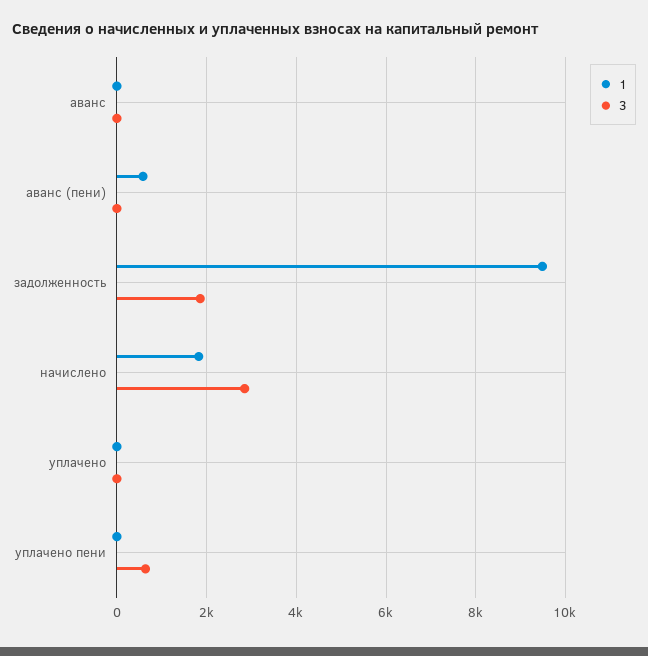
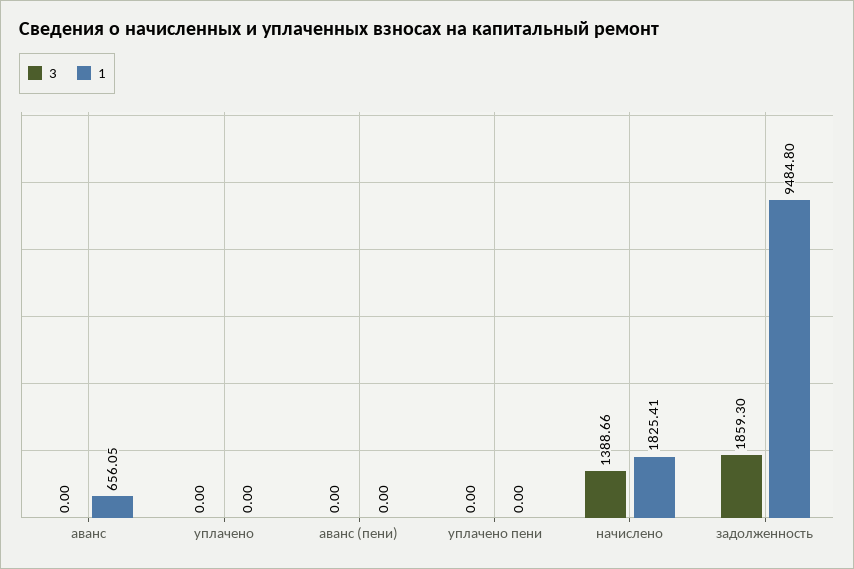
  {
    "1": {
-     "аванс": 0,
+     "аванс": 656.05,
-     "аванс (пени)": 600,
+     "аванс (пени)": 0,
      "задолженность": 9484.8,
      "начислено": 1825.41,
      "уплачено": 0,
      "уплачено пени": 0
    },
    "3": {
      "аванс": 0,
      "аванс (пени)": 0,
      "задолженность": 1859.3,
-     "начислено": 2800,
+     "начислено": 1388.66,
      "уплачено": 0,
-     "уплачено пени": 600
+     "уплачено пени": 0
    }
  }

